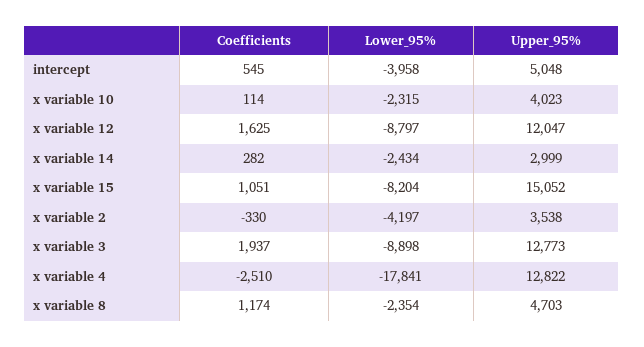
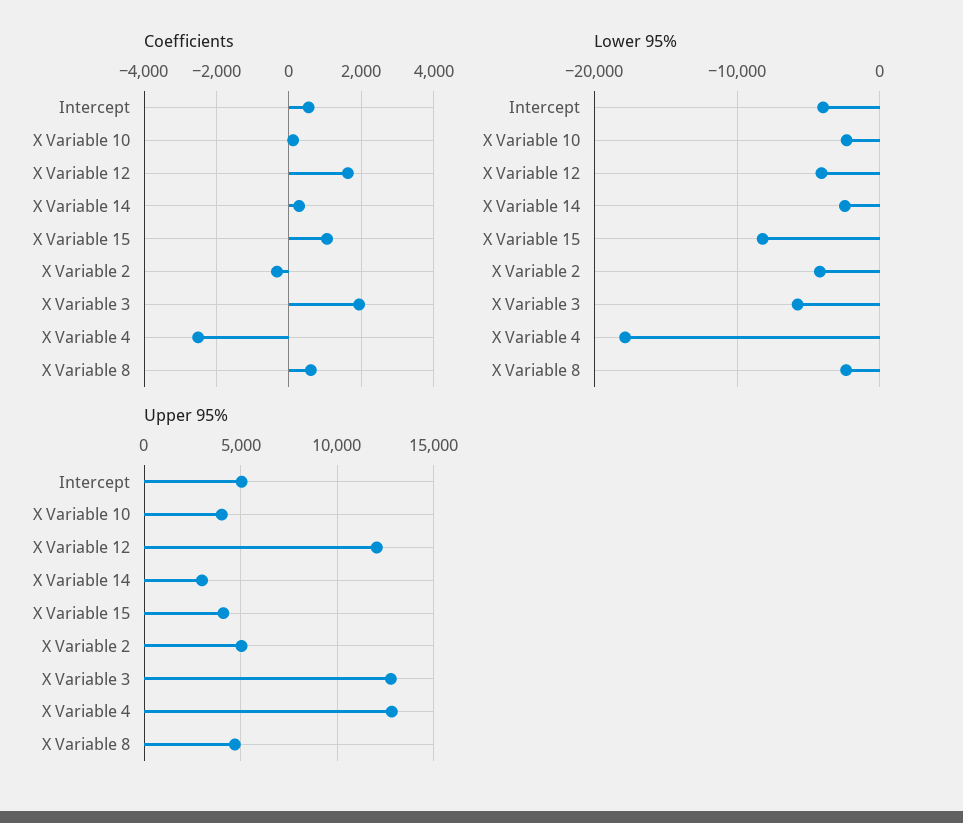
  {
    "Coefficients": {
      "intercept": 545,
      "x variable 10": 114,
      "x variable 12": 1625,
      "x variable 14": 282,
      "x variable 15": 1051,
      "x variable 2": -330,
      "x variable 3": 1937,
      "x variable 4": -2510,
-     "x variable 8": 1174
+     "x variable 8": 600
    },
    "Lower_95%": {
      "intercept": -3958,
      "x variable 10": -2315,
-     "x variable 12": -8797,
+     "x variable 12": -4000,
      "x variable 14": -2434,
      "x variable 15": -8204,
      "x variable 2": -4197,
-     "x variable 3": -8898,
+     "x variable 3": -6000,
      "x variable 4": -17841,
      "x variable 8": -2354
    },
    "Upper_95%": {
      "intercept": 5048,
      "x variable 10": 4023,
      "x variable 12": 12047,
      "x variable 14": 2999,
-     "x variable 15": 15052,
+     "x variable 15": 4000,
-     "x variable 2": 3538,
+     "x variable 2": 5000,
      "x variable 3": 12773,
      "x variable 4": 12822,
      "x variable 8": 4703
    }
  }

